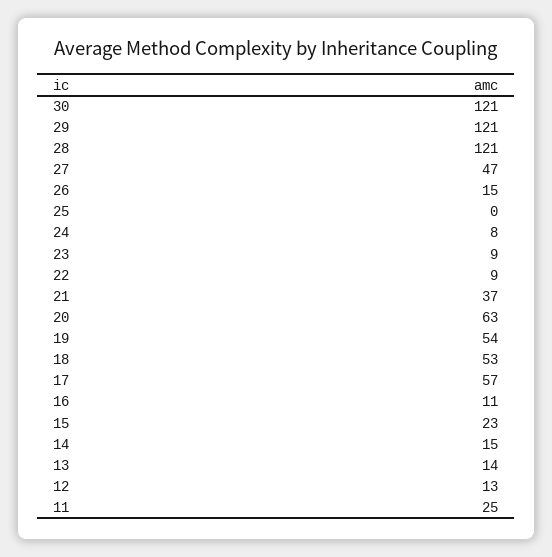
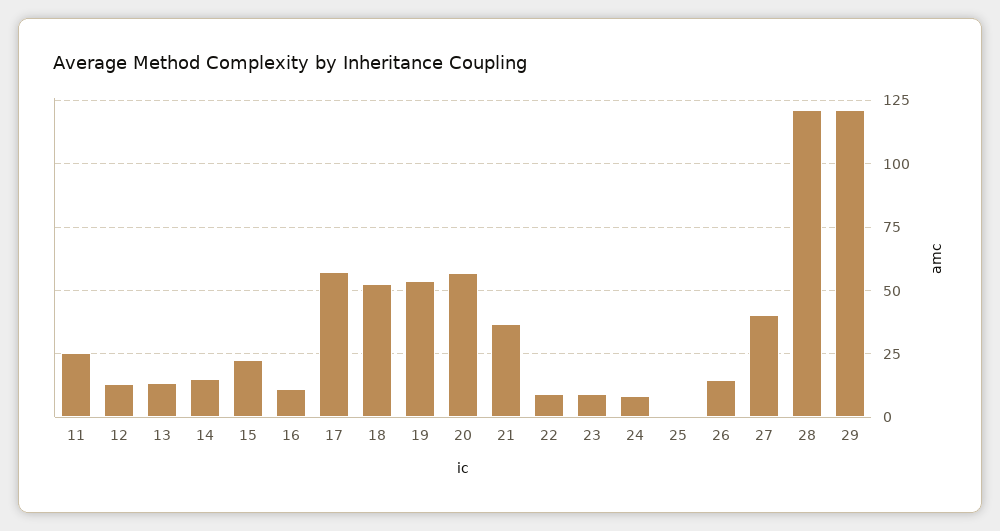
  {
-   "30": 121,
    "29": 121,
    "28": 121,
-   "27": 47,
+   "27": 40,
    "26": 15,
    "25": 0,
    "24": 8,
    "23": 9,
    "22": 9,
    "21": 37,
-   "20": 63,
+   "20": 57.5,
    "19": 54,
    "18": 53,
    "17": 57,
    "16": 11,
    "15": 23,
    "14": 15,
    "13": 14,
    "12": 13,
    "11": 25
  }

